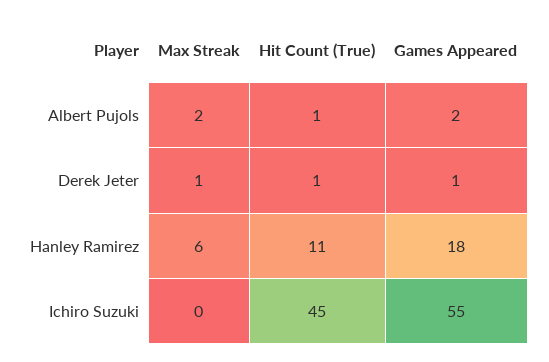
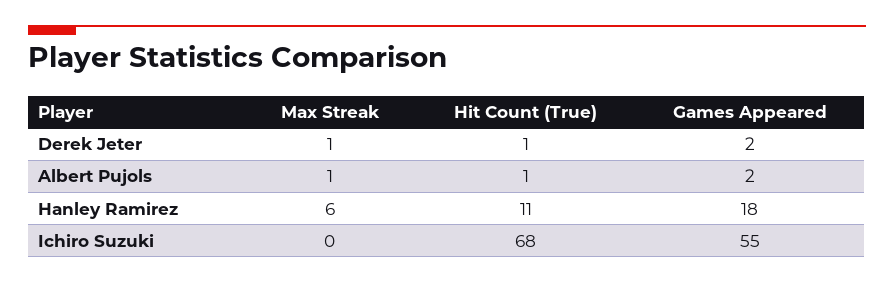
  {
    "Max Streak": {
-     "Albert Pujols": 2,
+     "Albert Pujols": 1,
      "Derek Jeter": 1,
      "Hanley Ramirez": 6,
      "Ichiro Suzuki": 0
    },
    "Hit Count (True)": {
      "Albert Pujols": 1,
      "Derek Jeter": 1,
      "Hanley Ramirez": 11,
-     "Ichiro Suzuki": 45
+     "Ichiro Suzuki": 68
    },
    "Games Appeared": {
      "Albert Pujols": 2,
-     "Derek Jeter": 1,
+     "Derek Jeter": 2,
      "Hanley Ramirez": 18,
      "Ichiro Suzuki": 55
    }
  }

